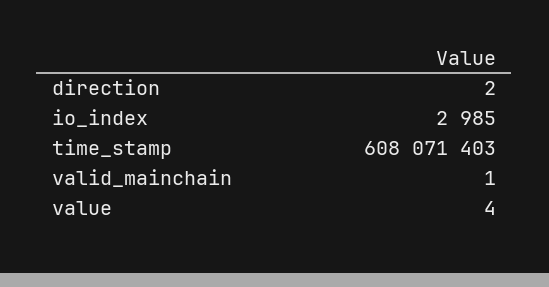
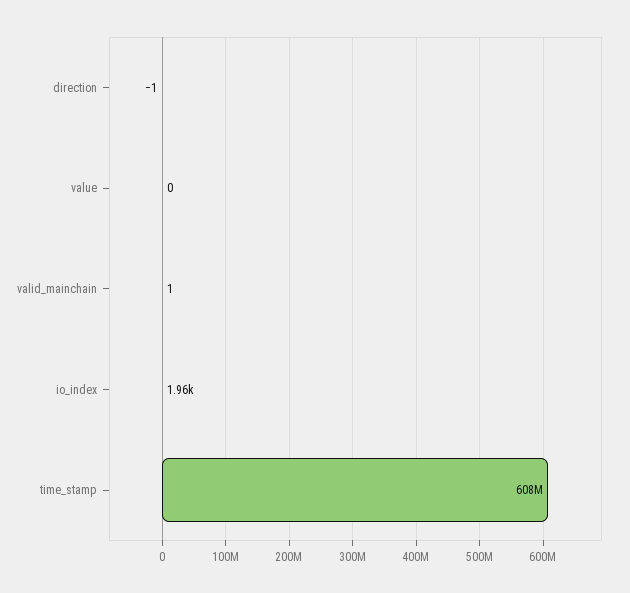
  {
-   "direction": 2,
+   "direction": -1,
-   "io_index": 2985,
+   "io_index": 1960,
    "time_stamp": 608071403,
    "valid_mainchain": 1,
-   "value": 4
+   "value": 0
  }

